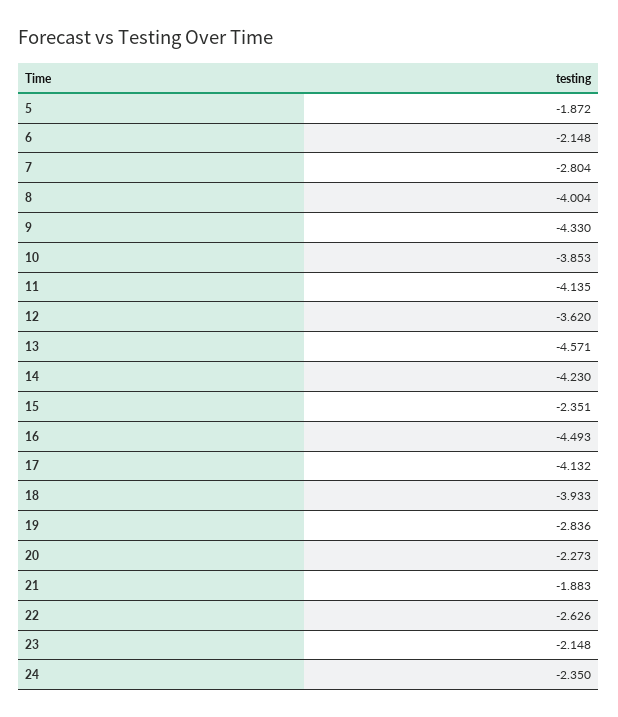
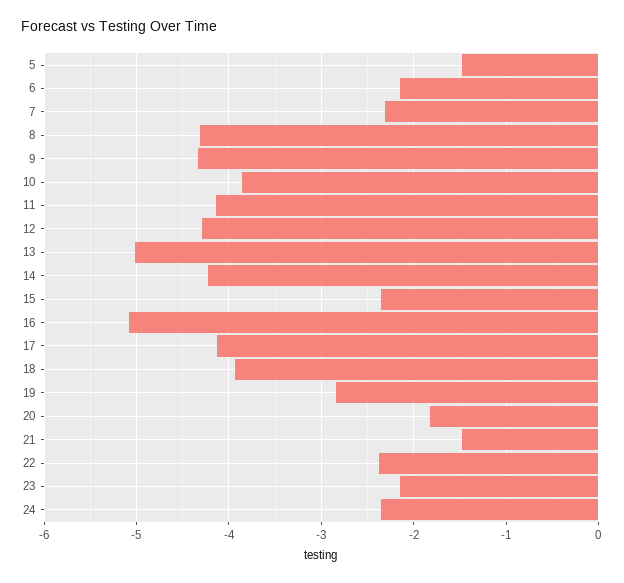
  {
-   "5": -1.872,
+   "5": -1.5,
    "6": -2.148,
-   "7": -2.804,
+   "7": -2.3,
-   "8": -4.004,
+   "8": -4.3,
    "9": -4.33,
    "10": -3.853,
    "11": -4.135,
-   "12": -3.62,
+   "12": -4.3,
-   "13": -4.571,
+   "13": -5,
    "14": -4.23,
    "15": -2.351,
-   "16": -4.493,
+   "16": -5.1,
    "17": -4.132,
    "18": -3.933,
    "19": -2.836,
-   "20": -2.273,
+   "20": -1.8,
-   "21": -1.883,
+   "21": -1.5,
-   "22": -2.626,
+   "22": -2.4,
    "23": -2.148,
    "24": -2.35
  }

